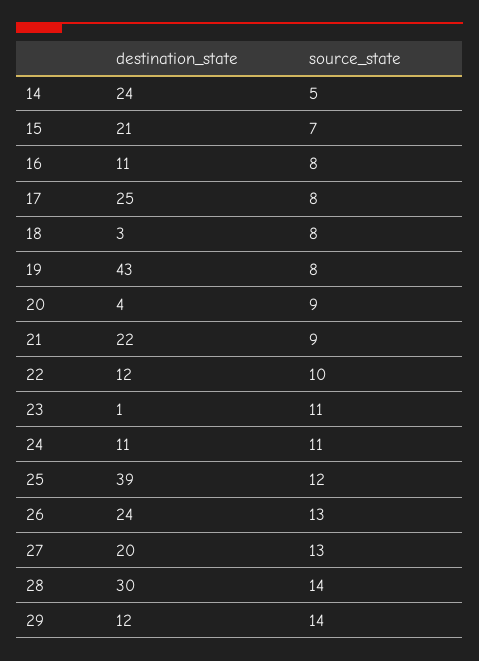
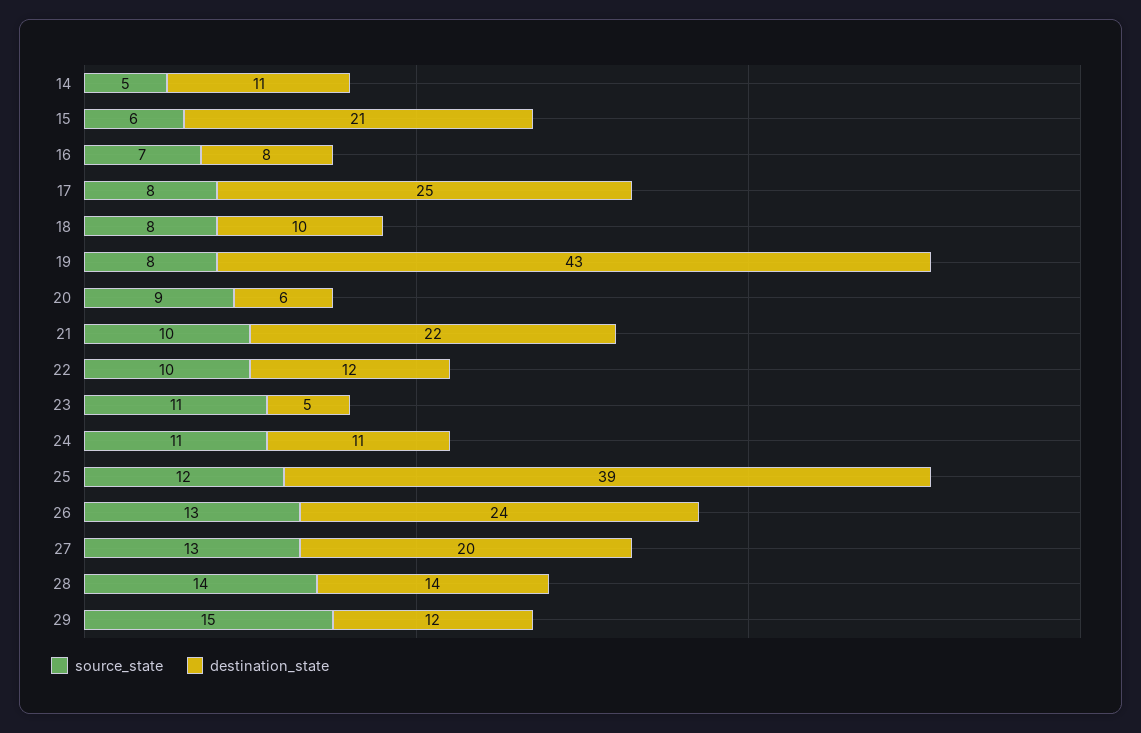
  {
    "destination_state": {
-     "14": 24,
+     "14": 11,
      "15": 21,
-     "16": 11,
+     "16": 8,
      "17": 25,
-     "18": 3,
+     "18": 10,
      "19": 43,
-     "20": 4,
+     "20": 6,
      "21": 22,
      "22": 12,
-     "23": 1,
+     "23": 5,
      "24": 11,
      "25": 39,
      "26": 24,
      "27": 20,
-     "28": 30,
+     "28": 14,
      "29": 12
    },
    "source_state": {
      "14": 5,
-     "15": 7,
+     "15": 6,
-     "16": 8,
+     "16": 7,
      "17": 8,
      "18": 8,
      "19": 8,
      "20": 9,
-     "21": 9,
+     "21": 10,
      "22": 10,
      "23": 11,
      "24": 11,
      "25": 12,
      "26": 13,
      "27": 13,
      "28": 14,
-     "29": 14
+     "29": 15
    }
  }

